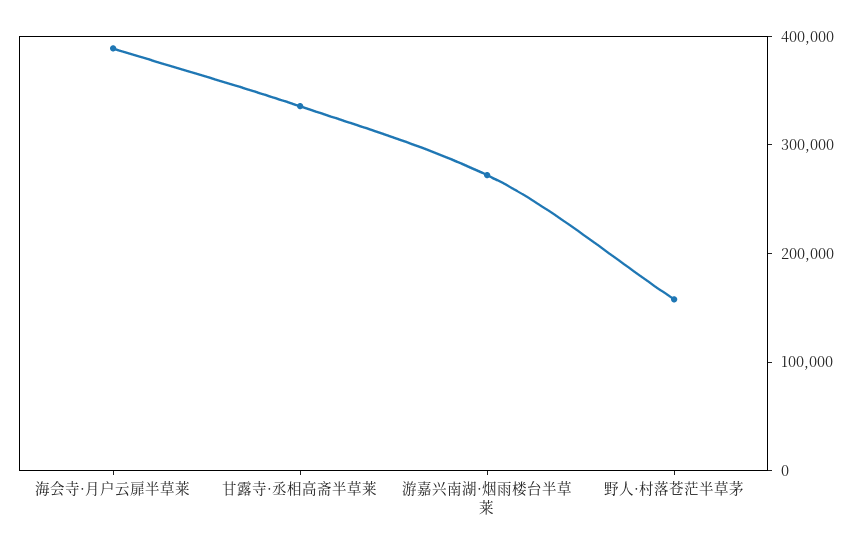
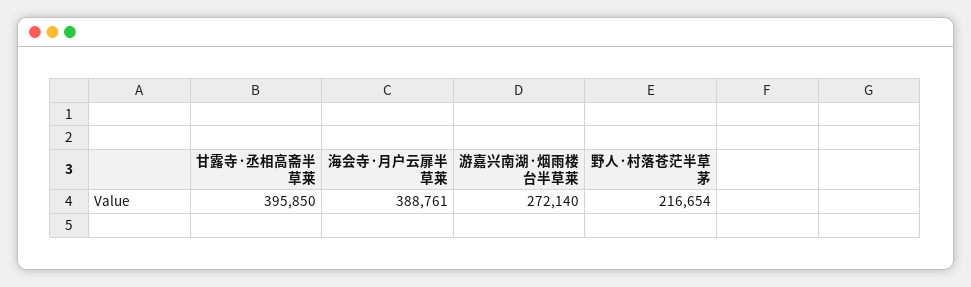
  {
    "海会寺·月户云扉半草莱": 388761,
-   "甘露寺·丞相高斋半草莱": 340000,
+   "甘露寺·丞相高斋半草莱": 395850,
    "游嘉兴南湖·烟雨楼台半草莱": 272140,
-   "野人·村落苍茫半草茅": 160000
+   "野人·村落苍茫半草茅": 216654
  }

